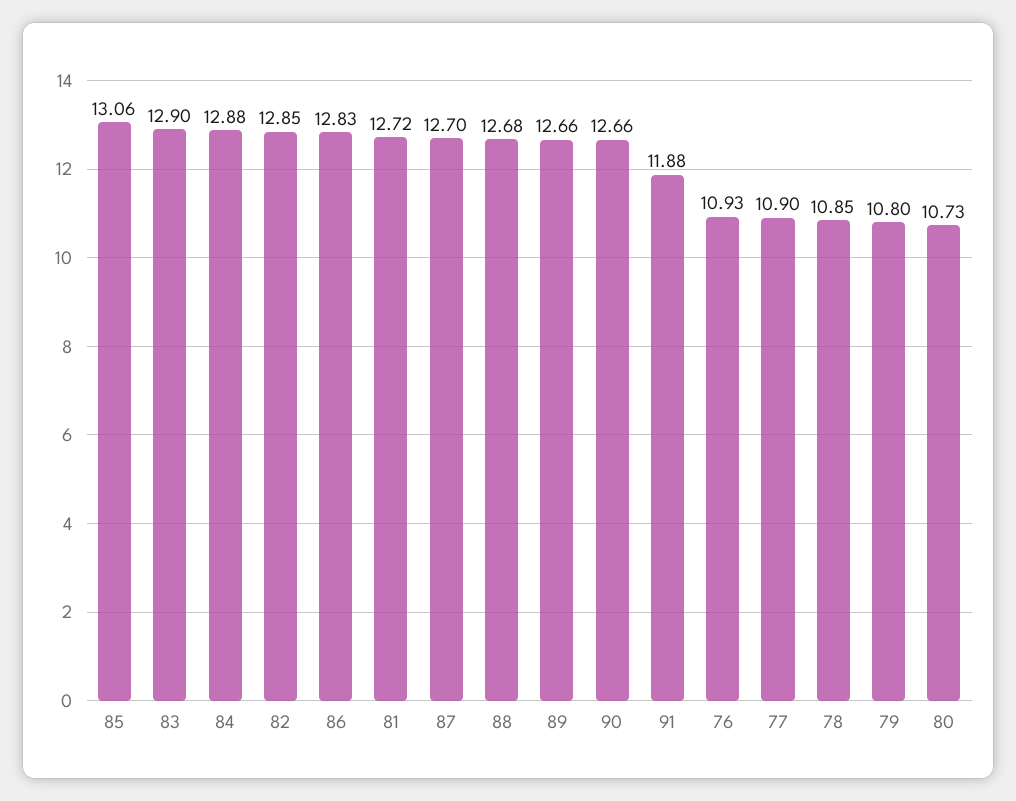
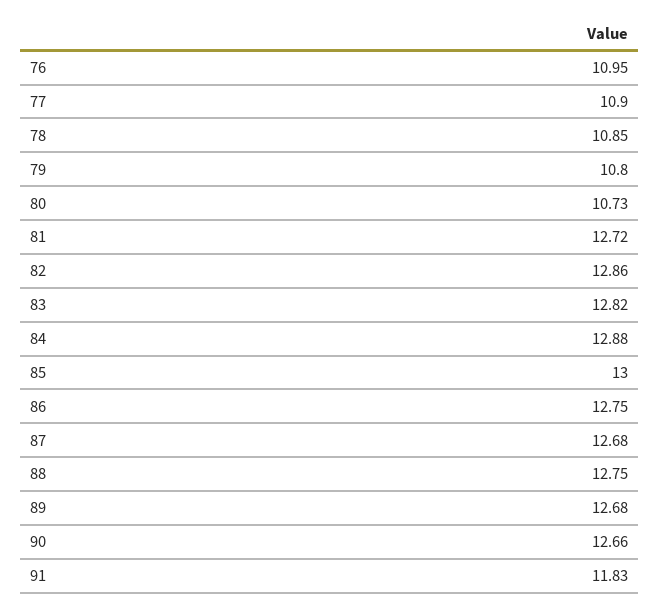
  {
-   "85": 13.06,
+   "85": 13,
-   "83": 12.9,
+   "83": 12.82,
    "84": 12.88,
-   "82": 12.85,
+   "82": 12.86,
-   "86": 12.83,
+   "86": 12.75,
    "81": 12.72,
-   "87": 12.7,
+   "87": 12.68,
-   "88": 12.68,
+   "88": 12.75,
-   "89": 12.66,
+   "89": 12.68,
    "90": 12.66,
-   "91": 11.88,
+   "91": 11.83,
-   "76": 10.93,
+   "76": 10.95,
    "77": 10.9,
    "78": 10.85,
    "79": 10.8,
    "80": 10.73
  }

